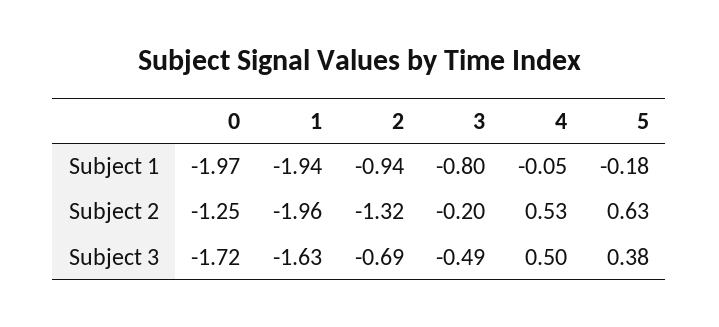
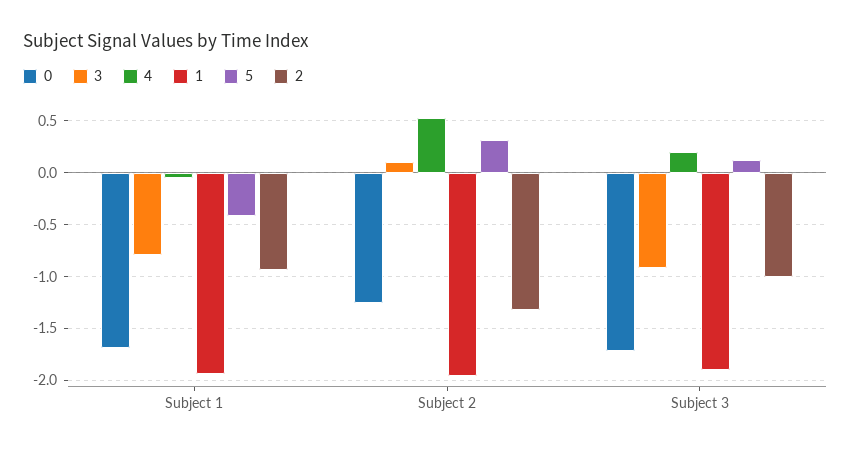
  {
    "0": {
-     "Subject 1": -1.97,
+     "Subject 1": -1.7,
      "Subject 2": -1.25,
      "Subject 3": -1.72
    },
    "1": {
      "Subject 1": -1.94,
      "Subject 2": -1.96,
-     "Subject 3": -1.63
+     "Subject 3": -1.9
    },
    "2": {
      "Subject 1": -0.94,
      "Subject 2": -1.32,
-     "Subject 3": -0.69
+     "Subject 3": -1
    },
    "3": {
      "Subject 1": -0.8,
-     "Subject 2": -0.2,
+     "Subject 2": 0.1,
-     "Subject 3": -0.49
+     "Subject 3": -0.9
    },
    "4": {
      "Subject 1": -0.05,
      "Subject 2": 0.53,
-     "Subject 3": 0.5
+     "Subject 3": 0.2
    },
    "5": {
-     "Subject 1": -0.18,
+     "Subject 1": -0.4,
-     "Subject 2": 0.63,
+     "Subject 2": 0.3,
-     "Subject 3": 0.38
+     "Subject 3": 0.1
    }
  }

